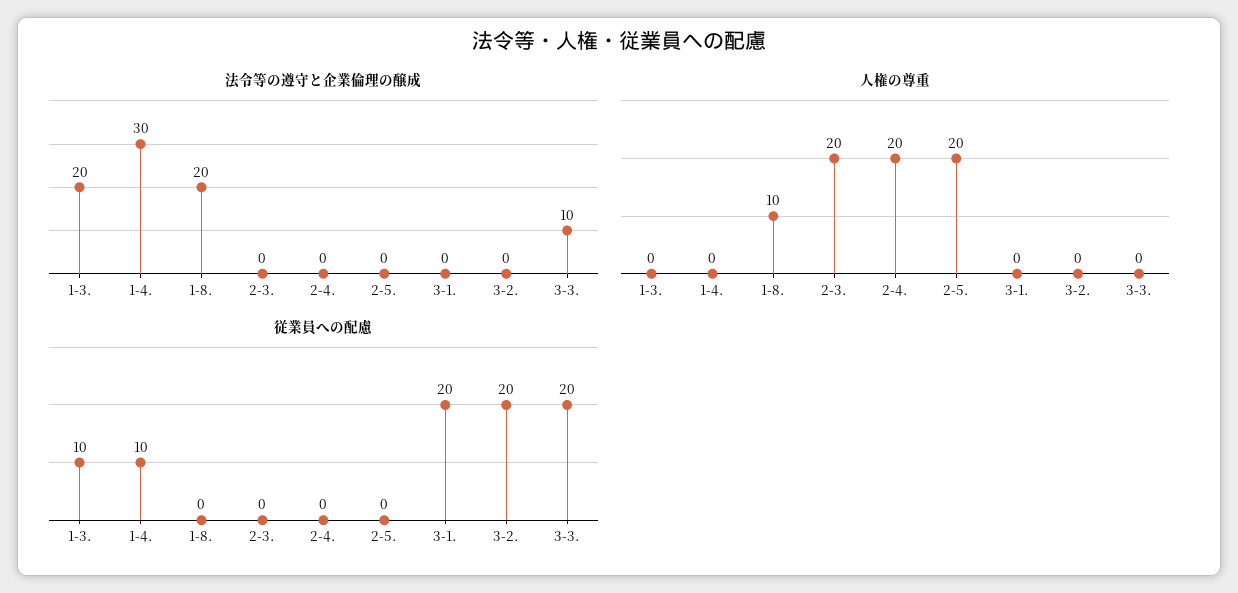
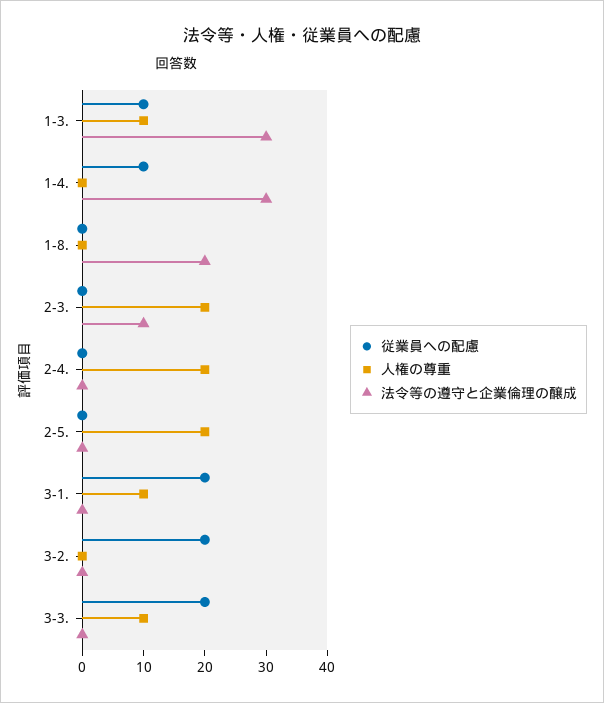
  {
    "法令等の遵守と企業倫理の醸成": {
-     "1-3.": 20,
+     "1-3.": 30,
      "1-4.": 30,
      "1-8.": 20,
-     "2-3.": 0,
+     "2-3.": 10,
      "2-4.": 0,
      "2-5.": 0,
      "3-1.": 0,
      "3-2.": 0,
-     "3-3.": 10
+     "3-3.": 0
    },
    "人権の尊重": {
-     "1-3.": 0,
+     "1-3.": 10,
      "1-4.": 0,
-     "1-8.": 10,
+     "1-8.": 0,
      "2-3.": 20,
      "2-4.": 20,
      "2-5.": 20,
-     "3-1.": 0,
+     "3-1.": 10,
      "3-2.": 0,
-     "3-3.": 0
+     "3-3.": 10
    },
    "従業員への配慮": {
      "1-3.": 10,
      "1-4.": 10,
      "1-8.": 0,
      "2-3.": 0,
      "2-4.": 0,
      "2-5.": 0,
      "3-1.": 20,
      "3-2.": 20,
      "3-3.": 20
    }
  }

